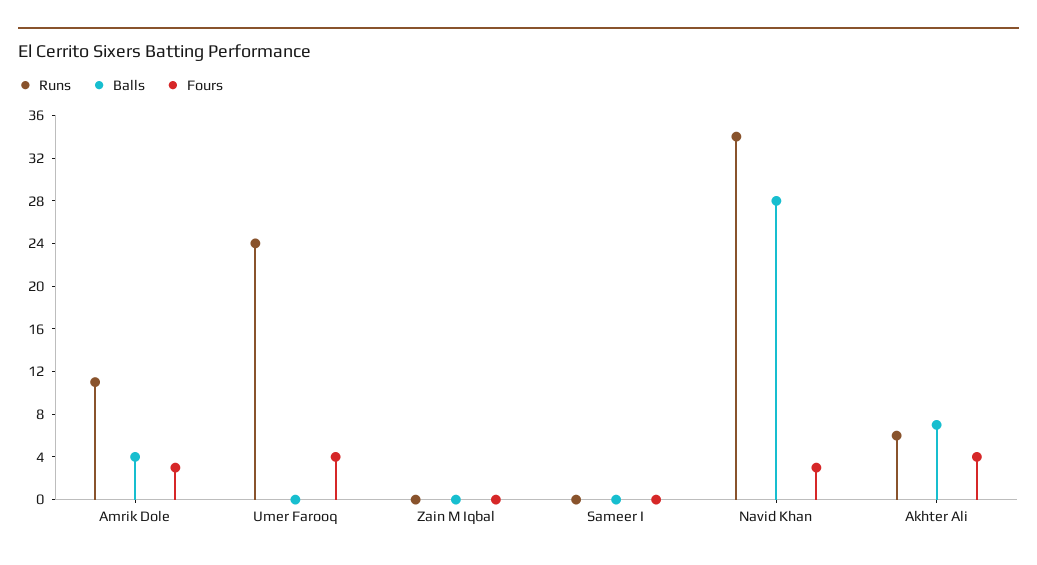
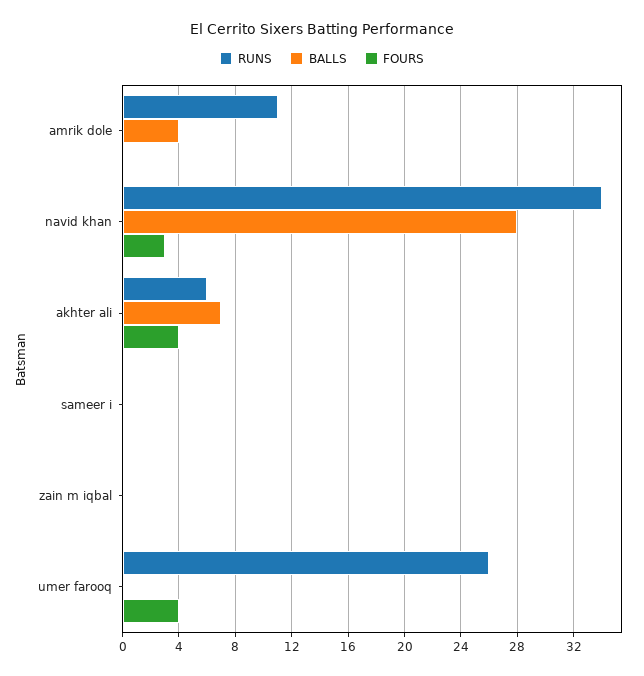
  {
    "Runs": {
      "Amrik Dole": 11,
-     "Umer Farooq": 24,
+     "Umer Farooq": 26,
      "Zain M Iqbal": 0,
      "Sameer I": 0,
      "Navid Khan": 34,
      "Akhter Ali": 6
    },
    "Balls": {
      "Amrik Dole": 4,
      "Umer Farooq": 0,
      "Zain M Iqbal": 0,
      "Sameer I": 0,
      "Navid Khan": 28,
      "Akhter Ali": 7
    },
    "Fours": {
-     "Amrik Dole": 3,
+     "Amrik Dole": 0,
      "Umer Farooq": 4,
      "Zain M Iqbal": 0,
      "Sameer I": 0,
      "Navid Khan": 3,
      "Akhter Ali": 4
    }
  }

